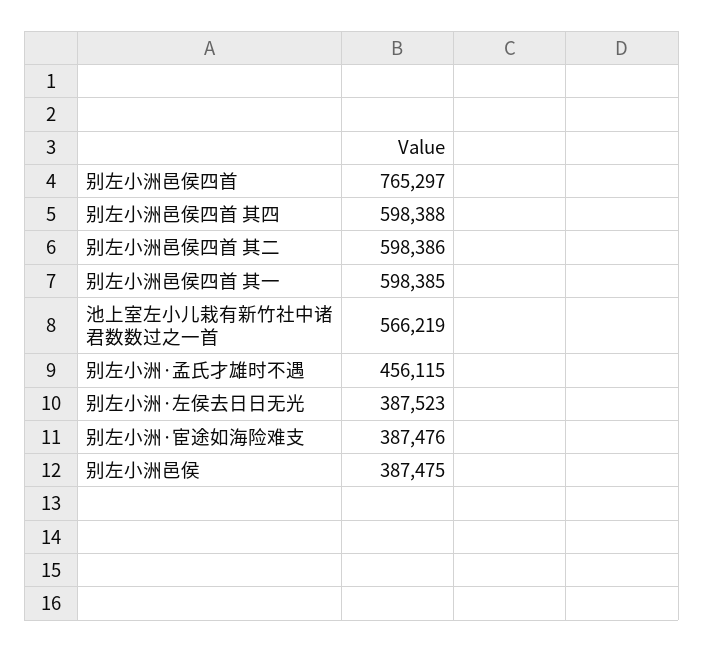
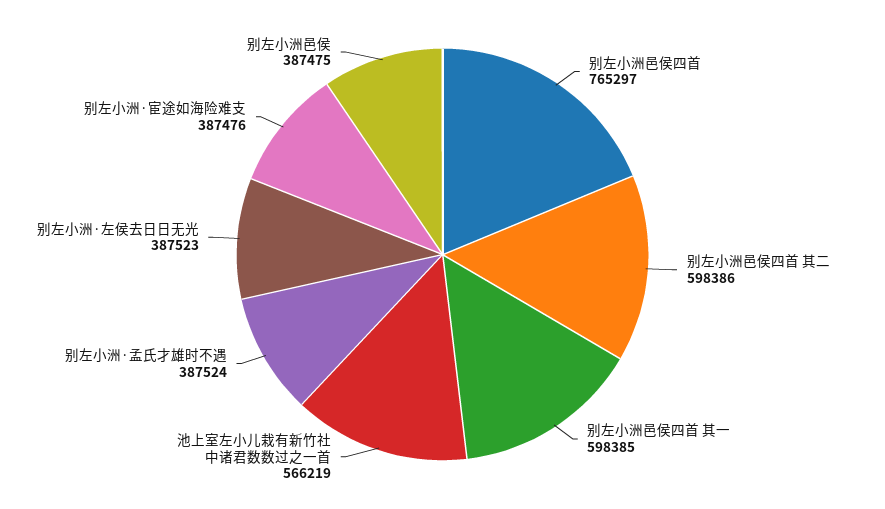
  {
    "别左小洲邑侯四首": 765297,
-   "别左小洲邑侯四首 其四": 598388,
    "别左小洲邑侯四首 其二": 598386,
    "别左小洲邑侯四首 其一": 598385,
    "池上室左小儿栽有新竹社中诸君数数过之一首": 566219,
-   "别左小洲·孟氏才雄时不遇": 456115,
+   "别左小洲·孟氏才雄时不遇": 387524,
    "别左小洲·左侯去日日无光": 387523,
    "别左小洲·宦途如海险难支": 387476,
    "别左小洲邑侯": 387475
  }

